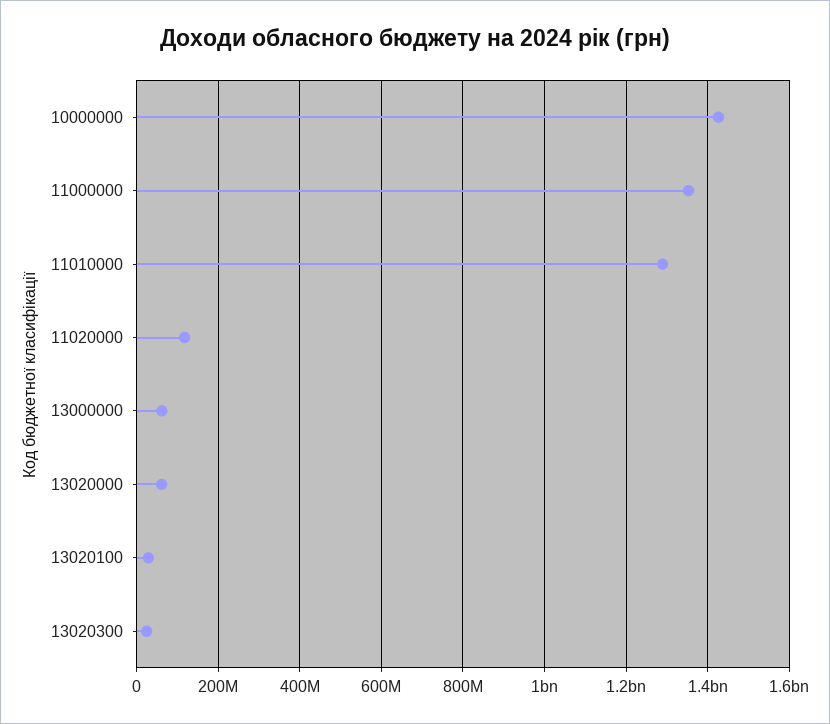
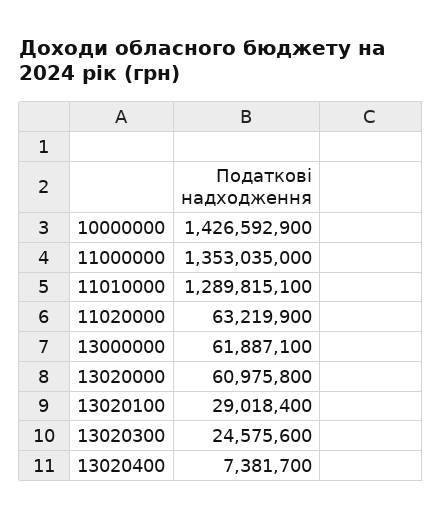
  {
    "10000000": 1426592900,
    "11000000": 1353035000,
    "11010000": 1289815100,
-   "11020000": 120000000,
+   "11020000": 63219900,
    "13000000": 61887100,
    "13020000": 60975800,
    "13020100": 29018400,
-   "13020300": 24575600
+   "13020300": 24575600,
+   "13020400": 7381700
  }

